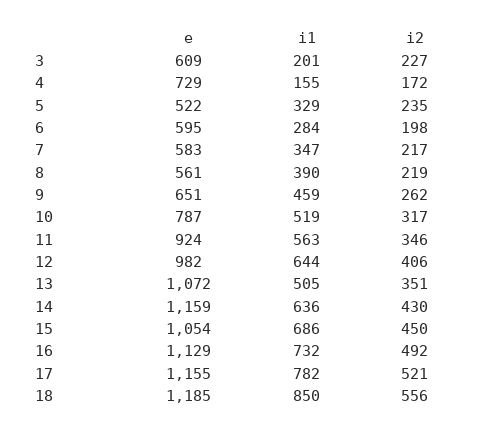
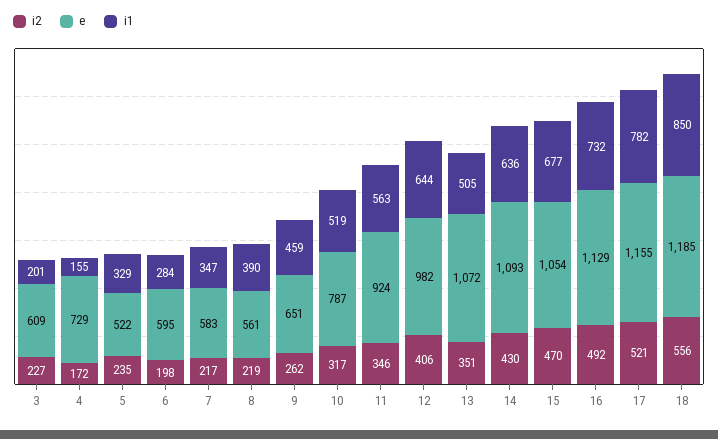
  {
    "e": {
      "3": 609,
      "4": 729,
      "5": 522,
      "6": 595,
      "7": 583,
      "8": 561,
      "9": 651,
      "10": 787,
      "11": 924,
      "12": 982,
      "13": 1072,
-     "14": 1159,
+     "14": 1093,
      "15": 1054,
      "16": 1129,
      "17": 1155,
      "18": 1185
    },
    "i1": {
      "3": 201,
      "4": 155,
      "5": 329,
      "6": 284,
      "7": 347,
      "8": 390,
      "9": 459,
      "10": 519,
      "11": 563,
      "12": 644,
      "13": 505,
      "14": 636,
-     "15": 686,
+     "15": 677,
      "16": 732,
      "17": 782,
      "18": 850
    },
    "i2": {
      "3": 227,
      "4": 172,
      "5": 235,
      "6": 198,
      "7": 217,
      "8": 219,
      "9": 262,
      "10": 317,
      "11": 346,
      "12": 406,
      "13": 351,
      "14": 430,
-     "15": 450,
+     "15": 470,
      "16": 492,
      "17": 521,
      "18": 556
    }
  }

